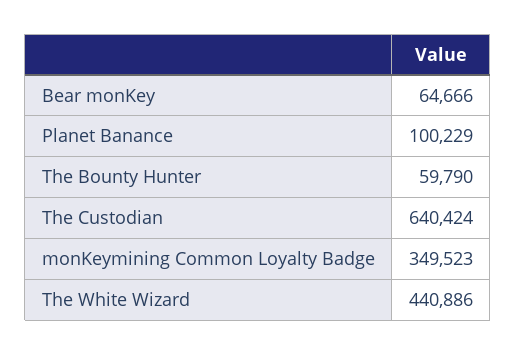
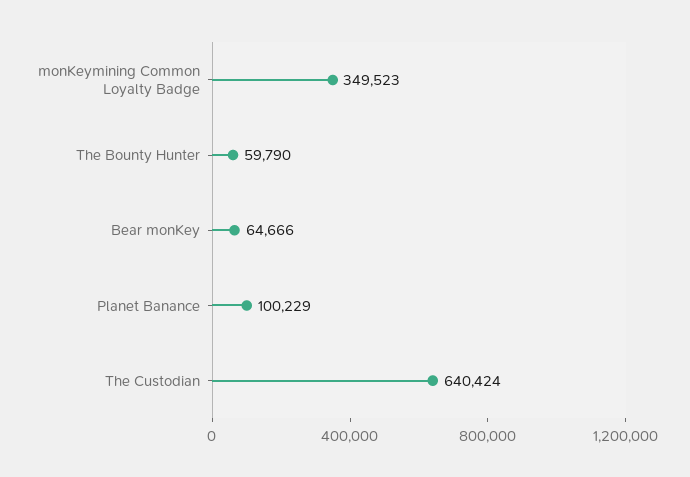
  {
    "Bear monKey": 64666,
    "Planet Banance": 100229,
    "The Bounty Hunter": 59790,
    "The Custodian": 640424,
-   "monKeymining Common Loyalty Badge": 349523,
+   "monKeymining Common Loyalty Badge": 349523
-   "The White Wizard": 440886
  }

